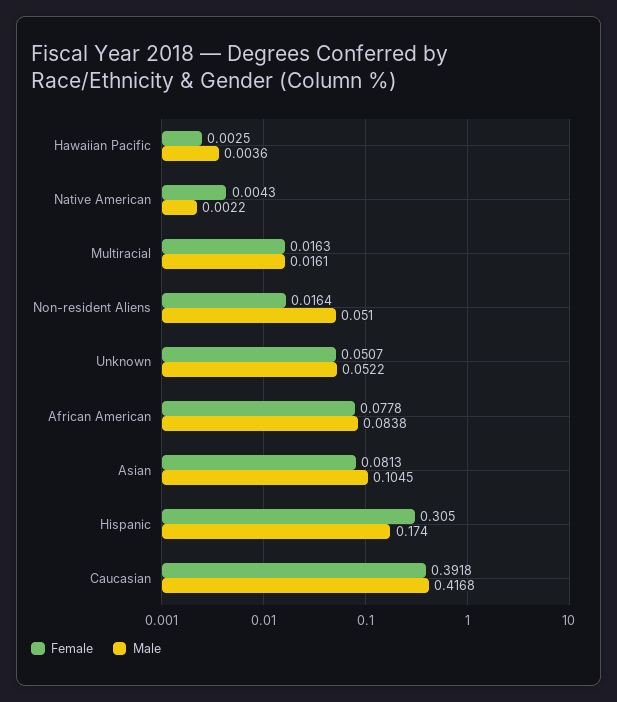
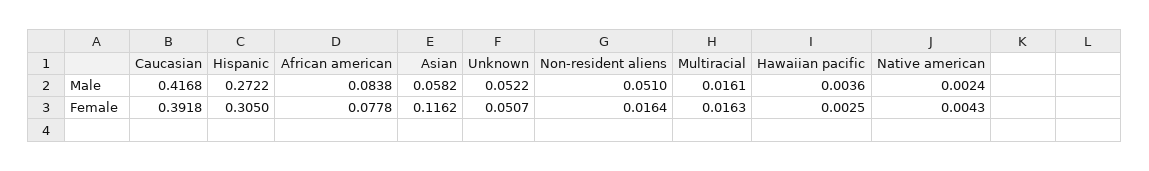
  {
    "Female": {
      "Hawaiian Pacific": 0.0025,
      "Native American": 0.0043,
      "Multiracial": 0.0163,
      "Non-resident Aliens": 0.0164,
      "Unknown": 0.0507,
      "African American": 0.0778,
-     "Asian": 0.0813,
+     "Asian": 0.1162,
      "Hispanic": 0.305,
      "Caucasian": 0.3918
    },
    "Male": {
      "Hawaiian Pacific": 0.0036,
-     "Native American": 0.0022,
+     "Native American": 0.0024,
      "Multiracial": 0.0161,
      "Non-resident Aliens": 0.051,
      "Unknown": 0.0522,
      "African American": 0.0838,
-     "Asian": 0.1045,
+     "Asian": 0.0582,
-     "Hispanic": 0.174,
+     "Hispanic": 0.2722,
      "Caucasian": 0.4168
    }
  }

